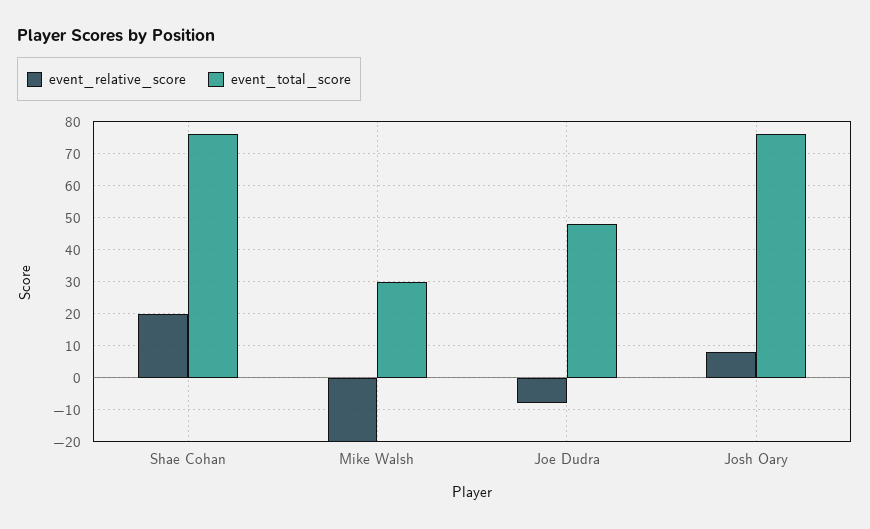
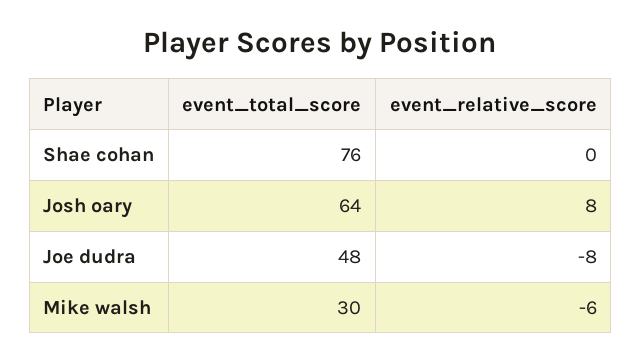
  {
    "event_relative_score": {
-     "Shae Cohan": 20,
+     "Shae Cohan": 0,
-     "Mike Walsh": -20,
+     "Mike Walsh": -6,
      "Joe Dudra": -8,
      "Josh Oary": 8
    },
    "event_total_score": {
      "Shae Cohan": 76,
      "Mike Walsh": 30,
      "Joe Dudra": 48,
-     "Josh Oary": 75
+     "Josh Oary": 64
    }
  }

